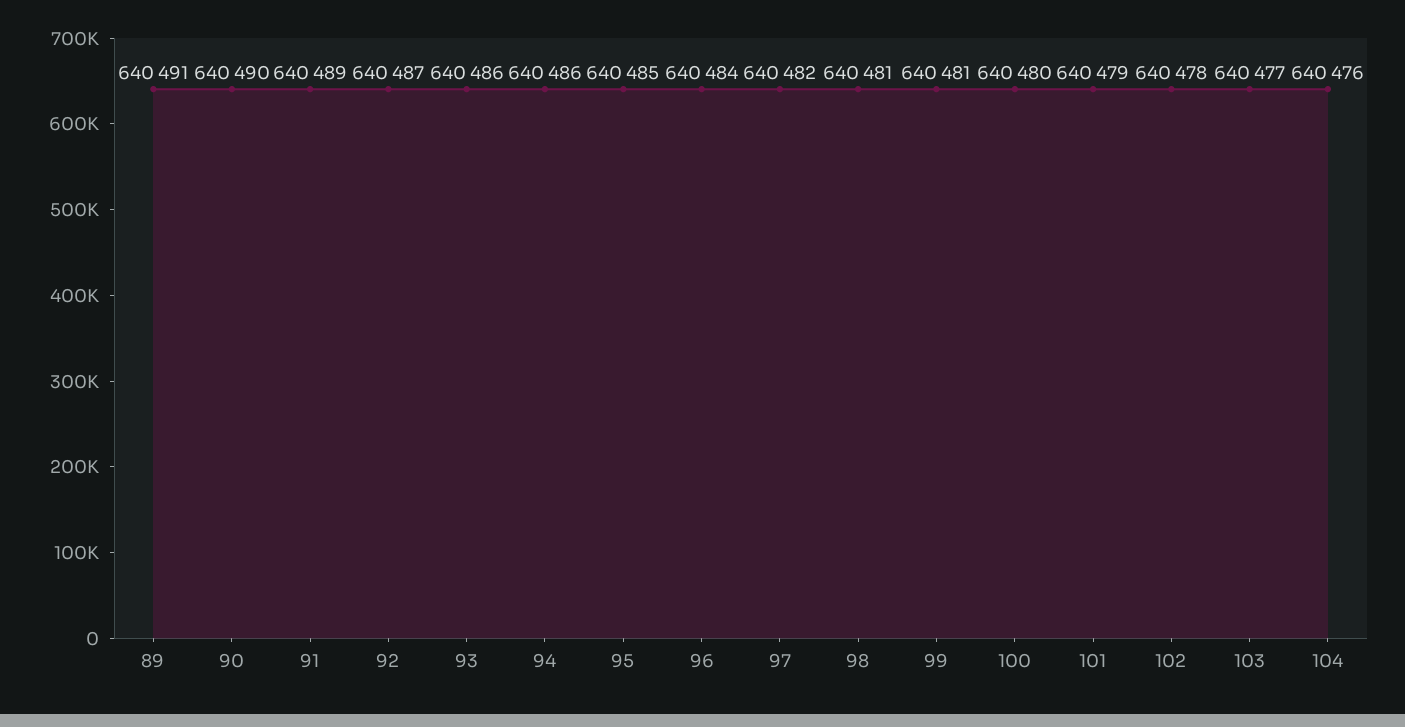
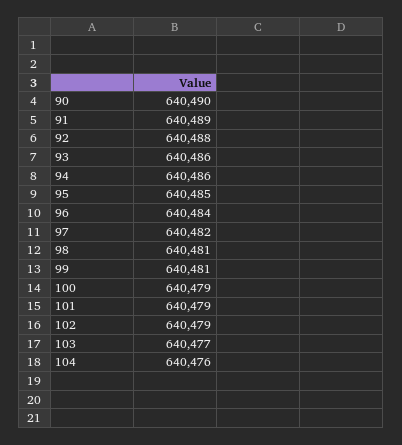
  {
-   "89": 640491,
    "90": 640490,
    "91": 640489,
-   "92": 640487,
+   "92": 640488,
    "93": 640486,
    "94": 640486,
    "95": 640485,
    "96": 640484,
    "97": 640482,
    "98": 640481,
    "99": 640481,
-   "100": 640480,
+   "100": 640479,
    "101": 640479,
-   "102": 640478,
+   "102": 640479,
    "103": 640477,
    "104": 640476
  }

